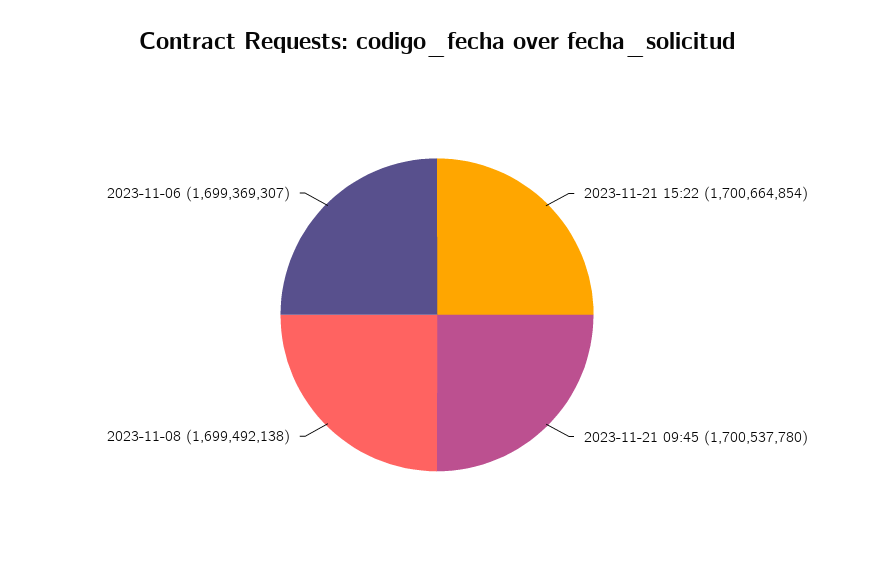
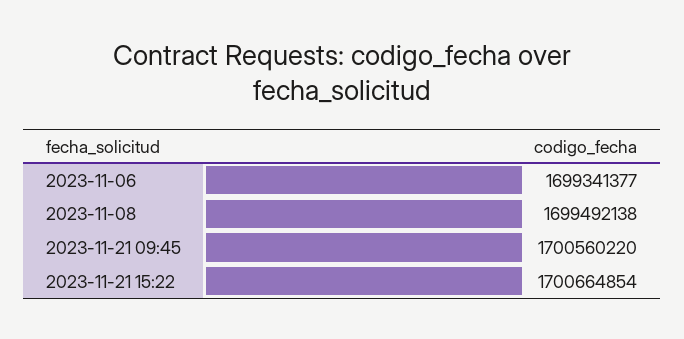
  {
    "2023-11-21 15:22": 1700664854,
-   "2023-11-21 09:45": 1700537780,
+   "2023-11-21 09:45": 1700560220,
    "2023-11-08": 1699492138,
-   "2023-11-06": 1699369307
+   "2023-11-06": 1699341377
  }

